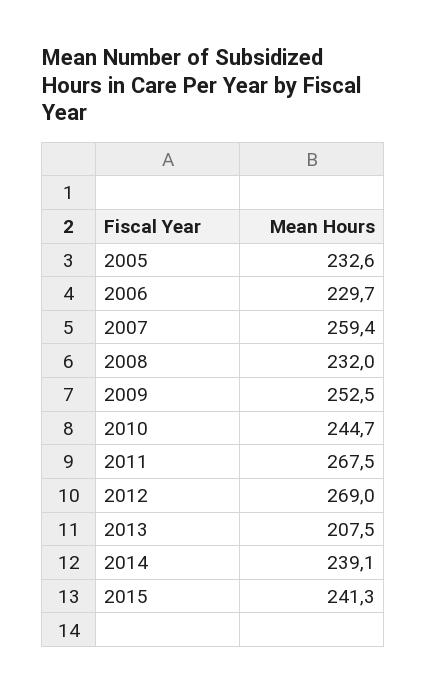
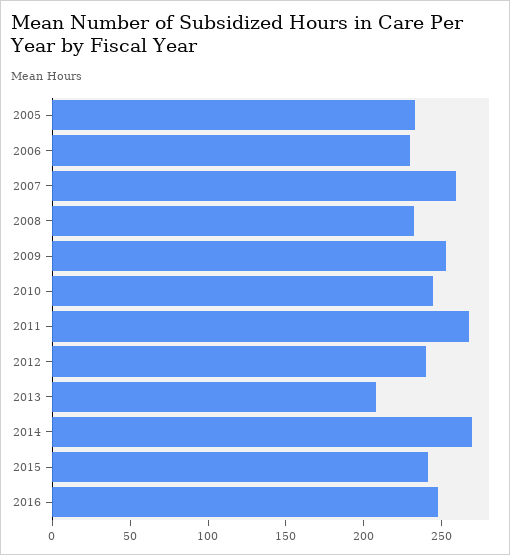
  {
    "2005": 232.6,
    "2006": 229.7,
    "2007": 259.4,
    "2008": 232,
    "2009": 252.5,
    "2010": 244.7,
    "2011": 267.5,
-   "2012": 269,
+   "2012": 240,
    "2013": 207.5,
-   "2014": 239.1,
+   "2014": 270,
-   "2015": 241.3
+   "2015": 241.3,
+   "2016": 250
  }

